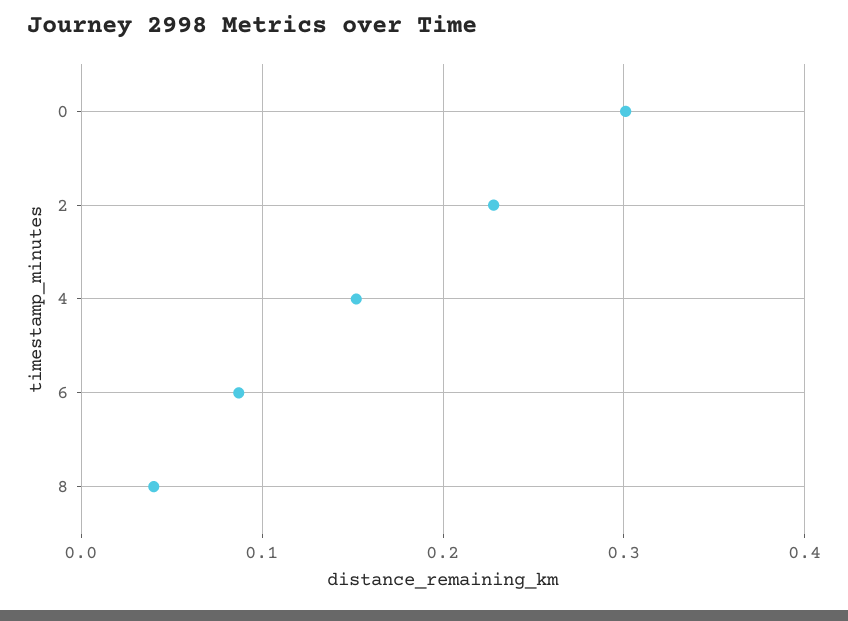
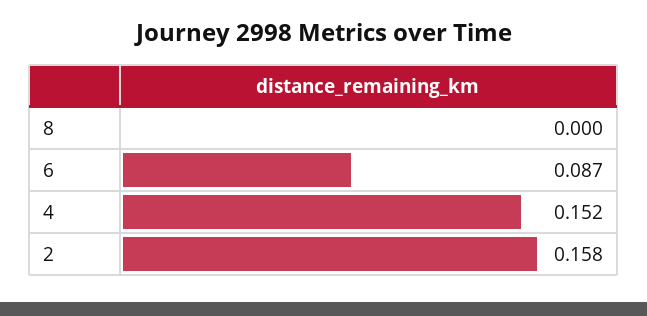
  {
-   "0": 0.3,
-   "2": 0.23,
+   "2": 0.158,
    "4": 0.152,
    "6": 0.087,
-   "8": 0.04
+   "8": 0
  }

